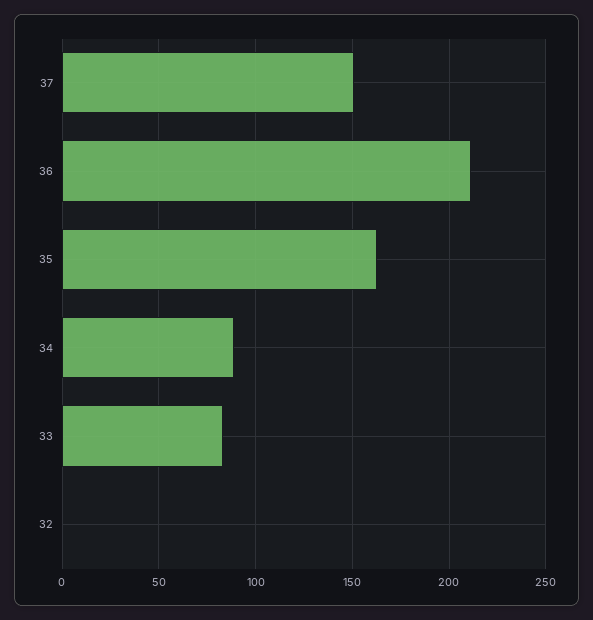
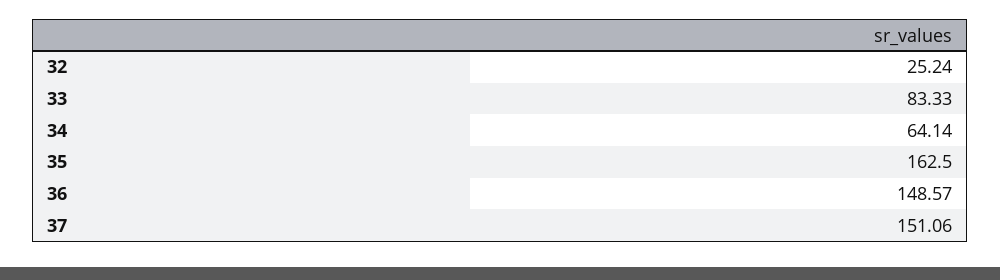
  {
    "37": 151.06,
-   "36": 210,
+   "36": 148.57,
    "35": 162.5,
-   "34": 90,
+   "34": 64.14,
    "33": 83.33,
-   "32": 0
+   "32": 25.24
  }

